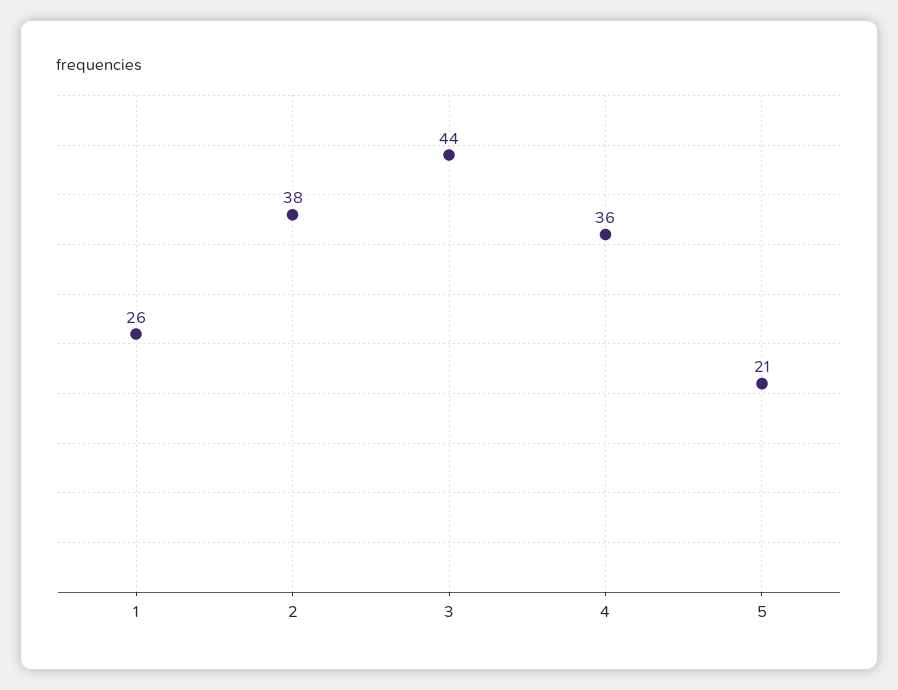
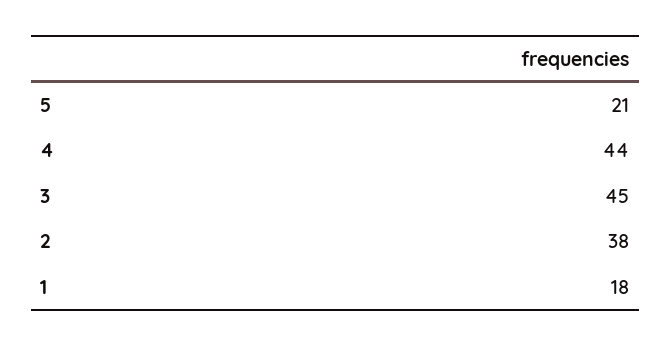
  {
-   "1": 26,
+   "1": 18,
    "2": 38,
-   "3": 44,
+   "3": 45,
-   "4": 36,
+   "4": 44,
    "5": 21
  }

